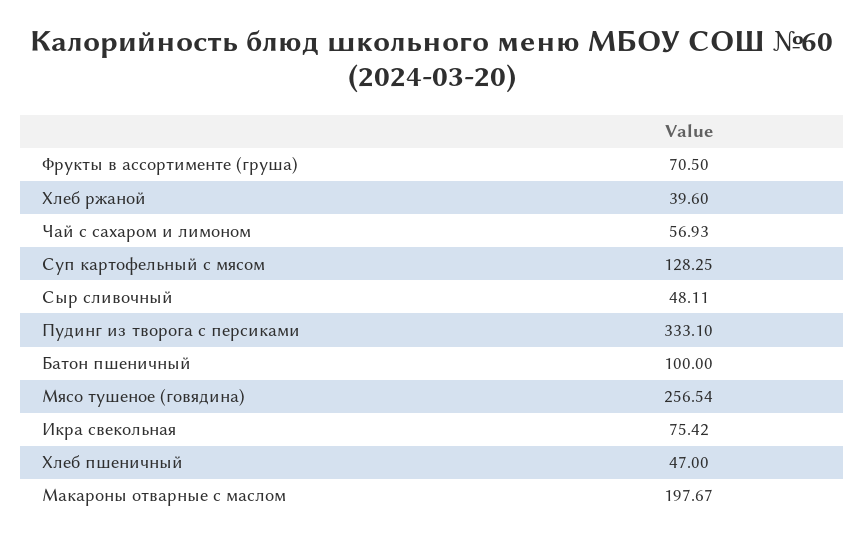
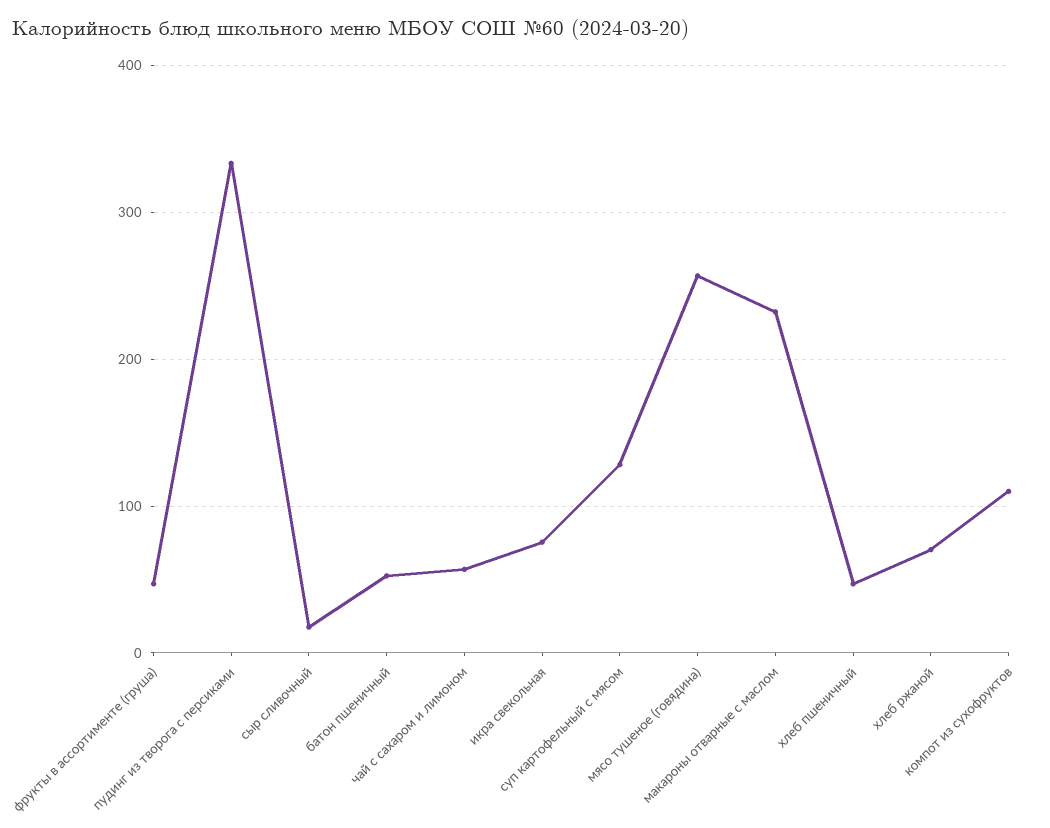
  {
-   "Фрукты в ассортименте (груша)": 70.5,
+   "Фрукты в ассортименте (груша)": 50,
-   "Хлеб ржаной": 39.6,
+   "Хлеб ржаной": 70,
    "Чай с сахаром и лимоном": 56.93,
    "Суп картофельный с мясом": 128.25,
-   "Сыр сливочный": 48.11,
+   "Сыр сливочный": 20,
    "Пудинг из творога с персиками": 333.1,
-   "Батон пшеничный": 100,
+   "Батон пшеничный": 50,
    "Мясо тушеное (говядина)": 256.54,
    "Икра свекольная": 75.42,
    "Хлеб пшеничный": 47,
-   "Макароны отварные с маслом": 197.67
+   "Макароны отварные с маслом": 230,
+   "компот из сухофруктов": 110
  }

